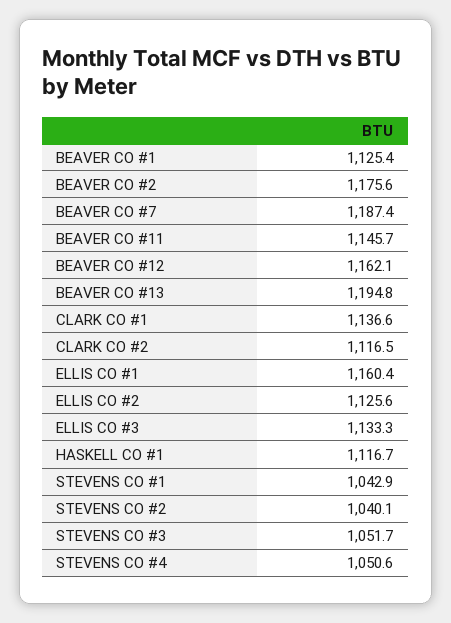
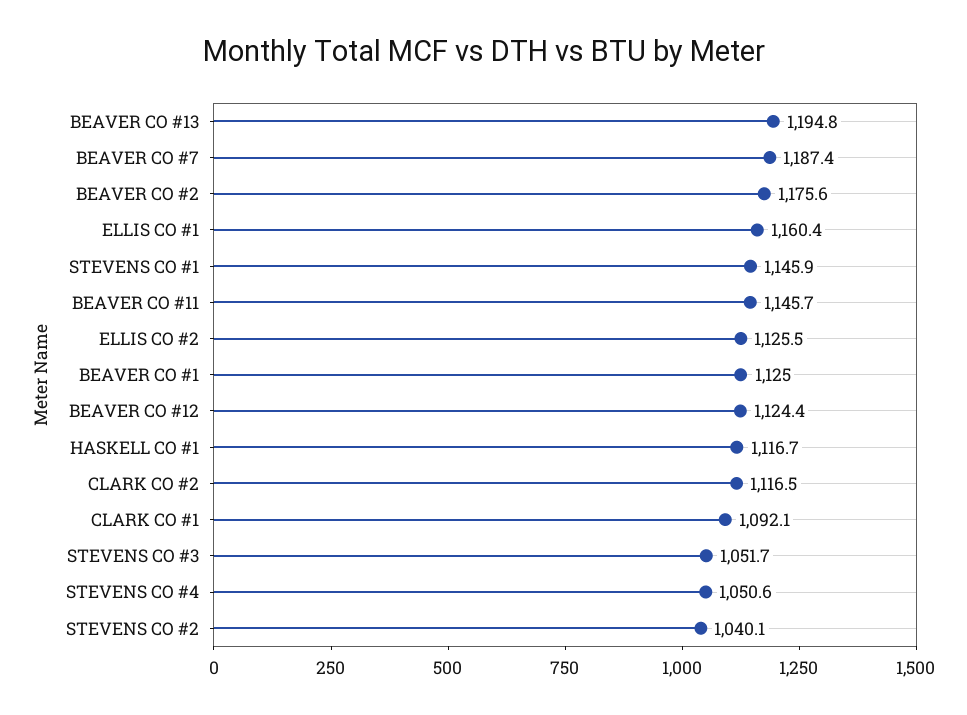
  {
-   "BEAVER CO #1": 1125.4,
+   "BEAVER CO #1": 1125,
    "BEAVER CO #2": 1175.6,
    "BEAVER CO #7": 1187.4,
    "BEAVER CO #11": 1145.7,
-   "BEAVER CO #12": 1162.1,
+   "BEAVER CO #12": 1124.4,
    "BEAVER CO #13": 1194.8,
-   "CLARK CO #1": 1136.6,
+   "CLARK CO #1": 1092.1,
    "CLARK CO #2": 1116.5,
    "ELLIS CO #1": 1160.4,
-   "ELLIS CO #2": 1125.6,
+   "ELLIS CO #2": 1125.5,
-   "ELLIS CO #3": 1133.3,
    "HASKELL CO #1": 1116.7,
-   "STEVENS CO #1": 1042.9,
+   "STEVENS CO #1": 1145.9,
    "STEVENS CO #2": 1040.1,
    "STEVENS CO #3": 1051.7,
    "STEVENS CO #4": 1050.6
  }

